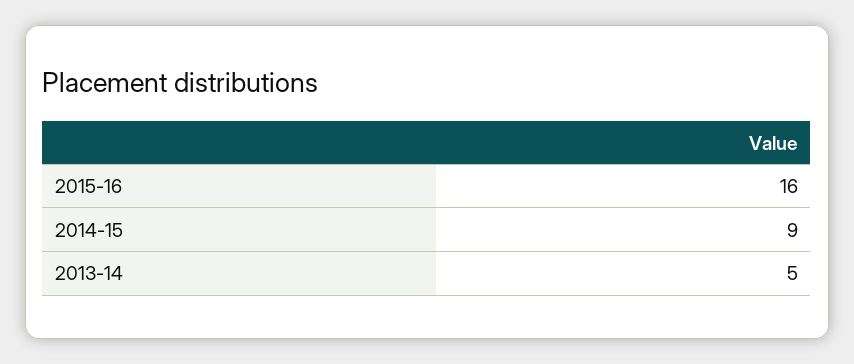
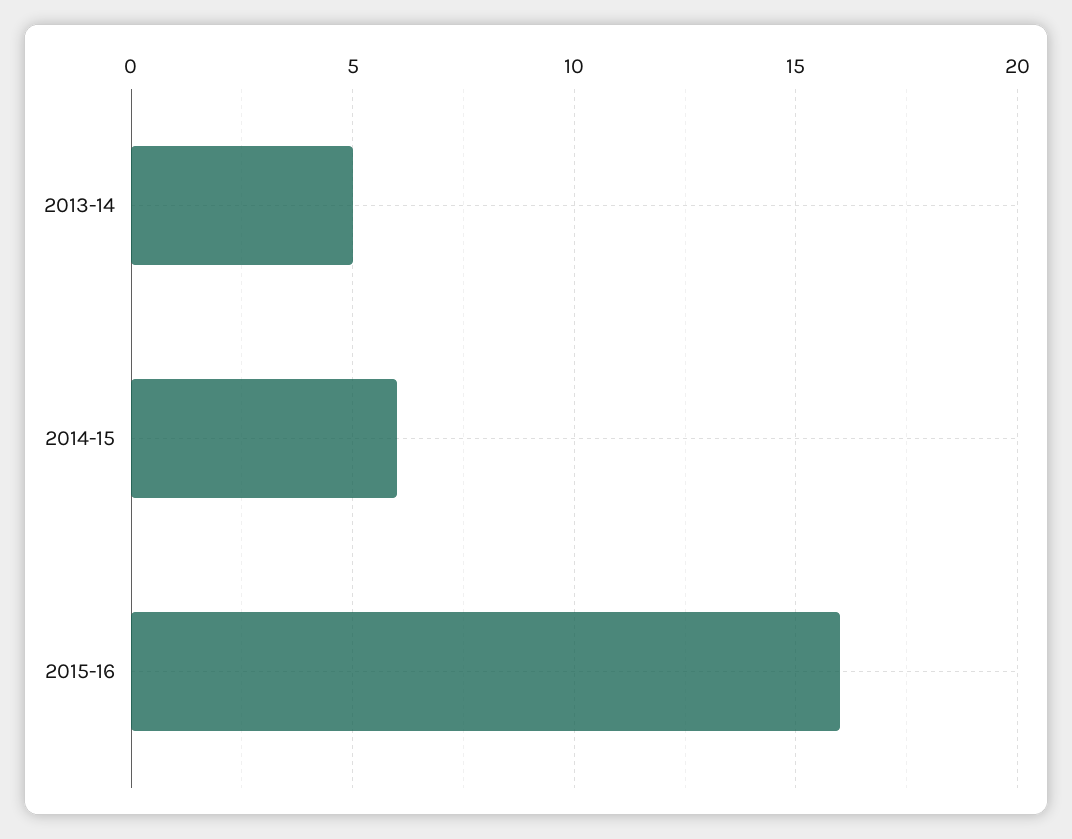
  {
    "2015-16": 16,
-   "2014-15": 9,
+   "2014-15": 6,
    "2013-14": 5
  }

